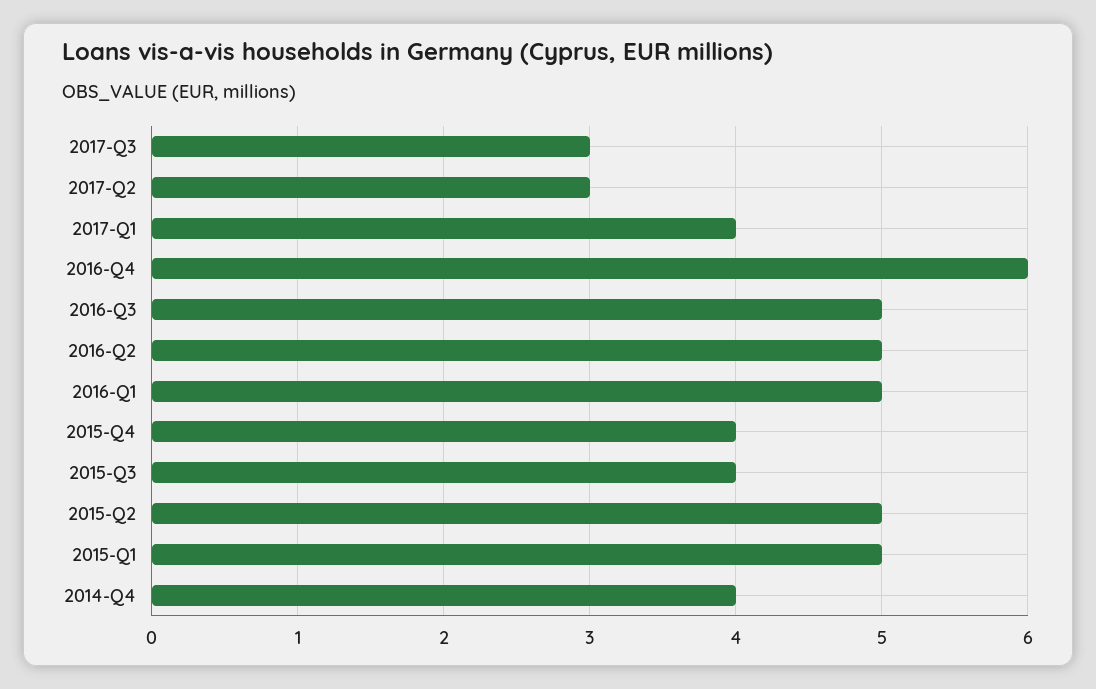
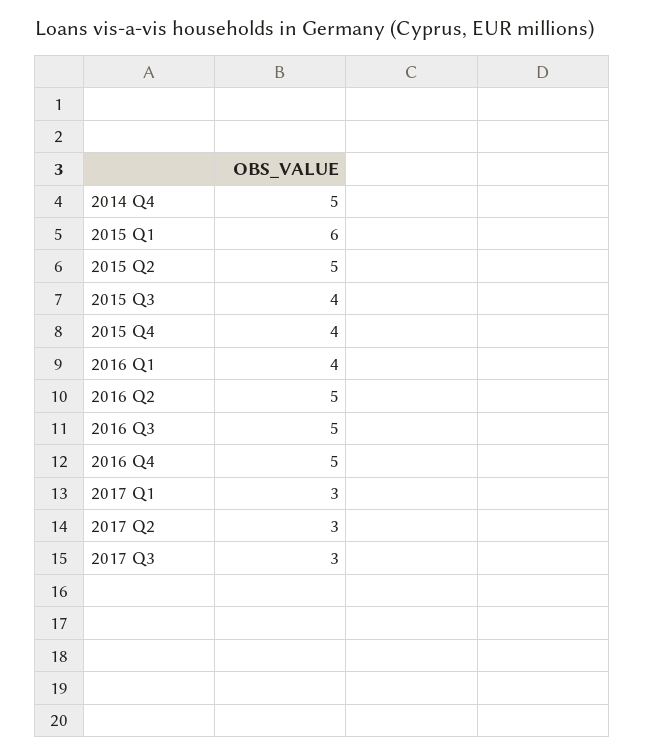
  {
    "2017-Q3": 3,
    "2017-Q2": 3,
-   "2017-Q1": 4,
+   "2017-Q1": 3,
-   "2016-Q4": 6,
+   "2016-Q4": 5,
    "2016-Q3": 5,
    "2016-Q2": 5,
-   "2016-Q1": 5,
+   "2016-Q1": 4,
    "2015-Q4": 4,
    "2015-Q3": 4,
    "2015-Q2": 5,
-   "2015-Q1": 5,
+   "2015-Q1": 6,
-   "2014-Q4": 4
+   "2014-Q4": 5
  }

